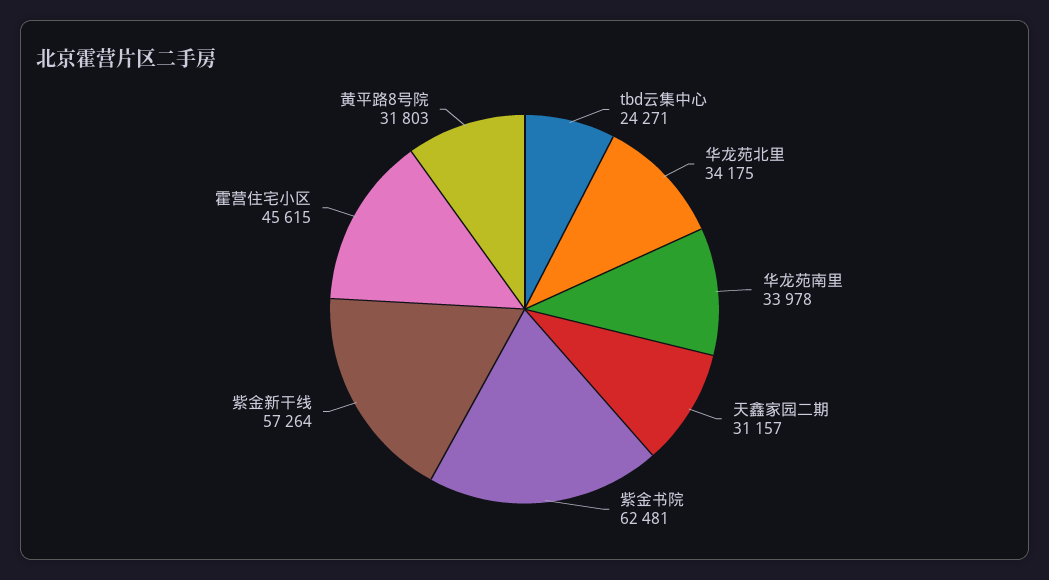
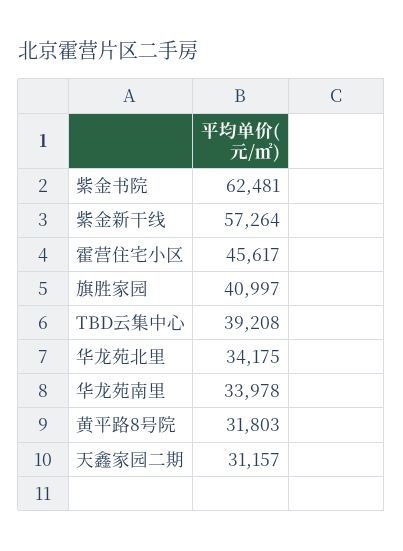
  {
-   "tbd云集中心": 24271,
+   "tbd云集中心": 39208,
    "华龙苑北里": 34175,
    "华龙苑南里": 33978,
    "天鑫家园二期": 31157,
    "紫金书院": 62481,
    "紫金新干线": 57264,
-   "霍营住宅小区": 45615,
+   "霍营住宅小区": 45617,
-   "黄平路8号院": 31803
+   "黄平路8号院": 31803,
+   "旗胜家园": 40997
  }

